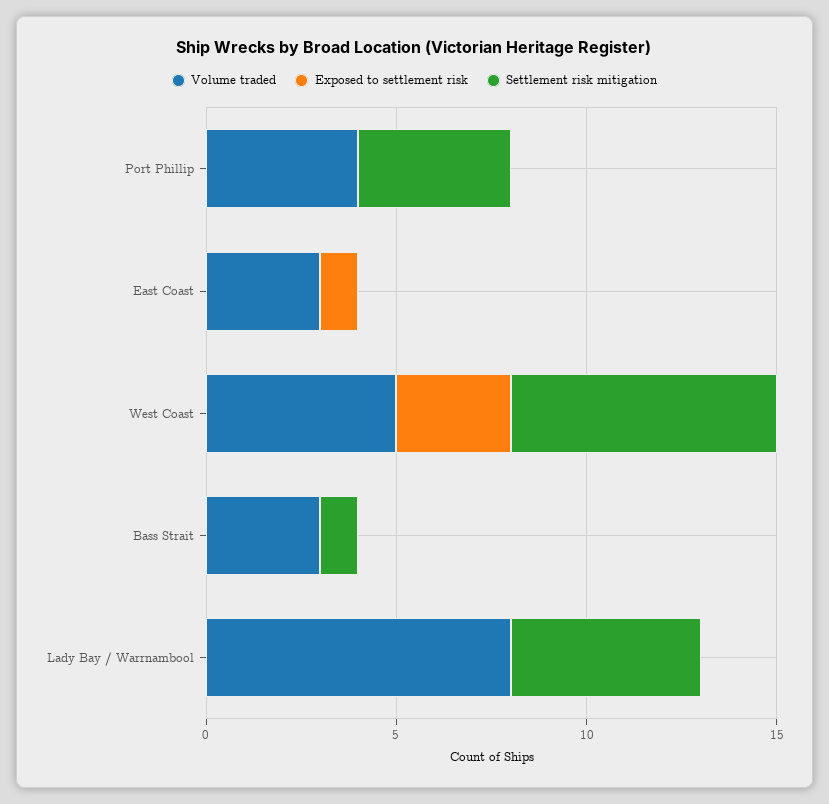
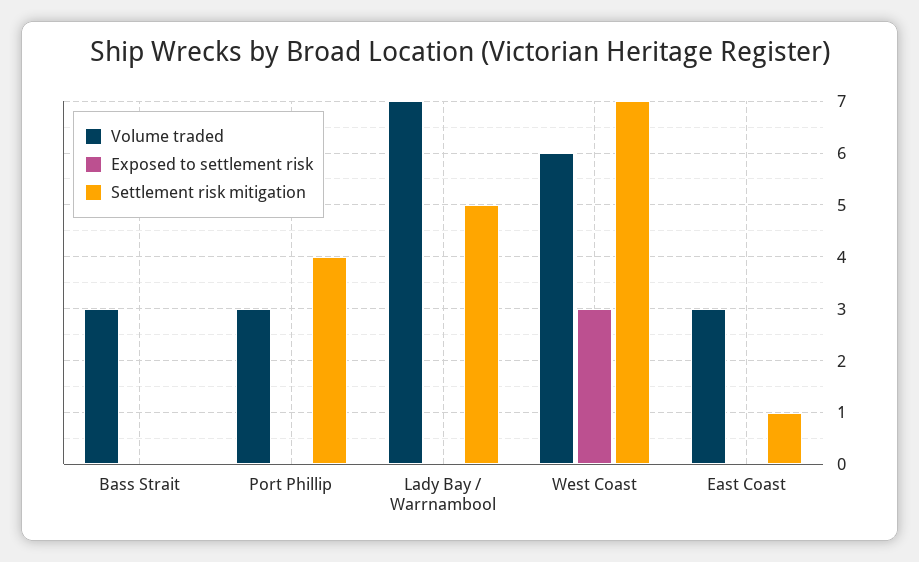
  {
    "Volume traded": {
-     "Port Phillip": 4,
+     "Port Phillip": 3,
      "East Coast": 3,
-     "West Coast": 5,
+     "West Coast": 6,
      "Bass Strait": 3,
-     "Lady Bay / Warrnambool": 8
+     "Lady Bay / Warrnambool": 7
    },
    "Exposed to settlement risk": {
      "Port Phillip": 0,
-     "East Coast": 1,
+     "East Coast": 0,
      "West Coast": 3,
      "Bass Strait": 0,
      "Lady Bay / Warrnambool": 0
    },
    "Settlement risk mitigation": {
      "Port Phillip": 4,
-     "East Coast": 0,
+     "East Coast": 1,
      "West Coast": 7,
-     "Bass Strait": 1,
+     "Bass Strait": 0,
      "Lady Bay / Warrnambool": 5
    }
  }

